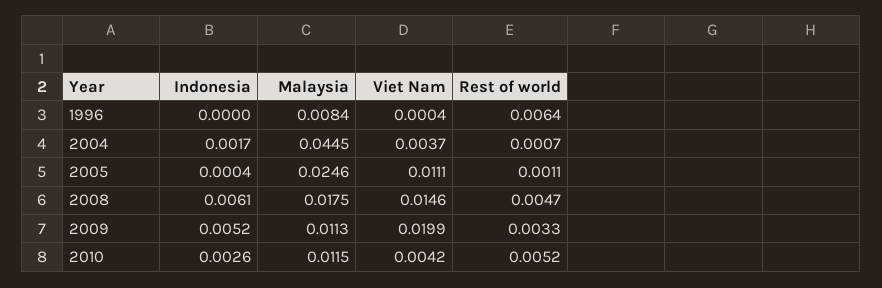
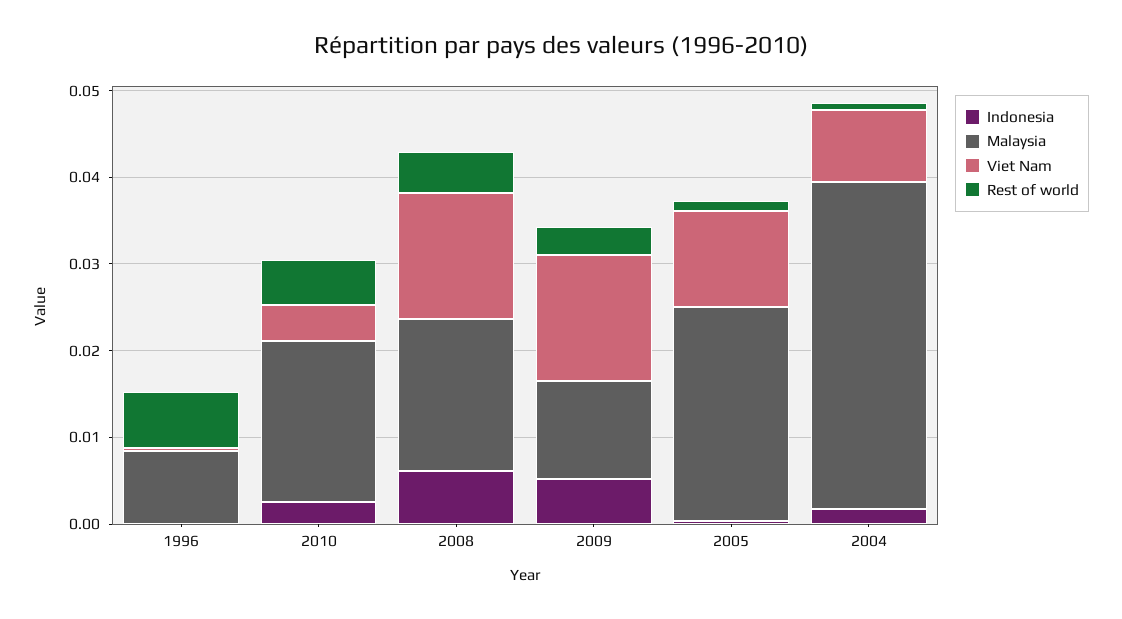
  {
    "Indonesia": {
      "1996": 0,
      "2004": 0.0017,
      "2005": 0.0004,
      "2008": 0.0061,
      "2009": 0.0052,
      "2010": 0.0026
    },
    "Malaysia": {
      "1996": 0.0084,
-     "2004": 0.0445,
+     "2004": 0.038,
      "2005": 0.0246,
      "2008": 0.0175,
      "2009": 0.0113,
-     "2010": 0.0115
+     "2010": 0.018
    },
    "Viet Nam": {
      "1996": 0.0004,
-     "2004": 0.0037,
+     "2004": 0.008,
      "2005": 0.0111,
      "2008": 0.0146,
-     "2009": 0.0199,
+     "2009": 0.014,
      "2010": 0.0042
    },
    "Rest of world": {
      "1996": 0.0064,
      "2004": 0.0007,
      "2005": 0.0011,
      "2008": 0.0047,
      "2009": 0.0033,
      "2010": 0.0052
    }
  }

